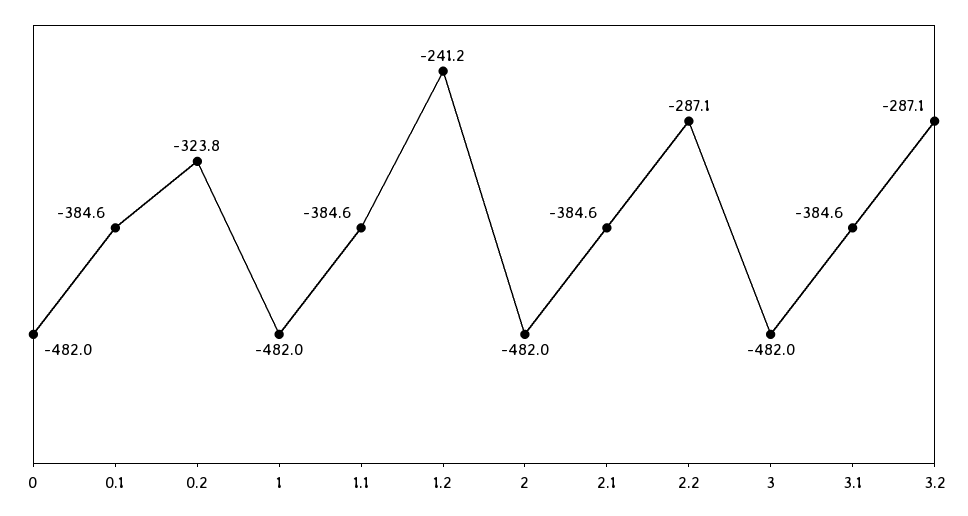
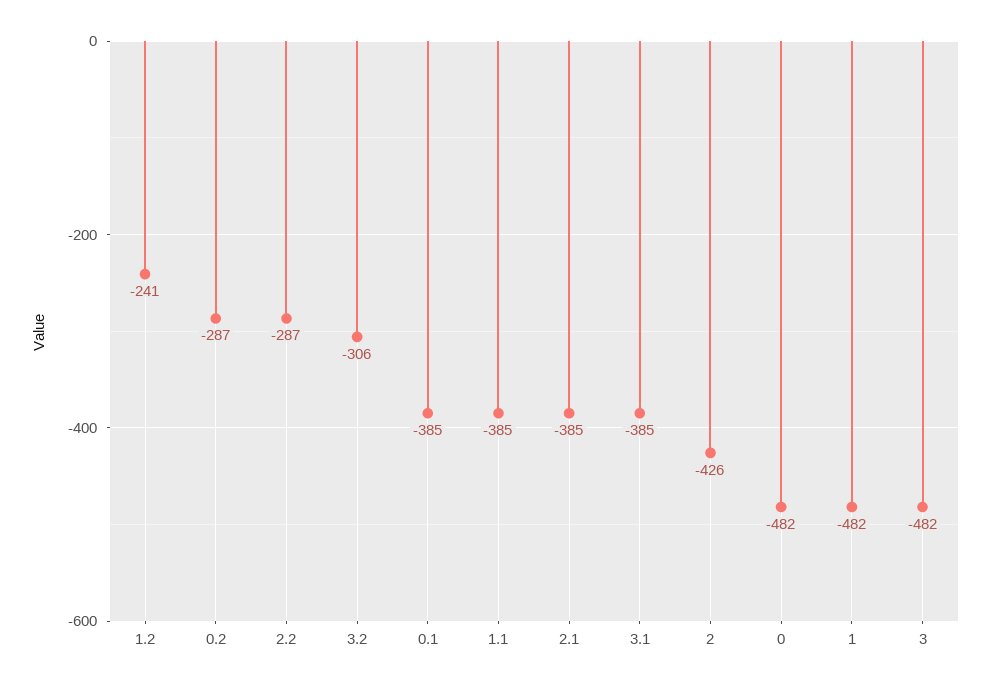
  {
    "0": -482,
    "0.1": -384.6,
-   "0.2": -323.8,
+   "0.2": -287,
    "1": -482,
    "1.1": -384.6,
    "1.2": -241.2,
-   "2": -482,
+   "2": -426,
    "2.1": -384.6,
    "2.2": -287.1,
    "3": -482,
    "3.1": -384.6,
-   "3.2": -287.1
+   "3.2": -306
  }

